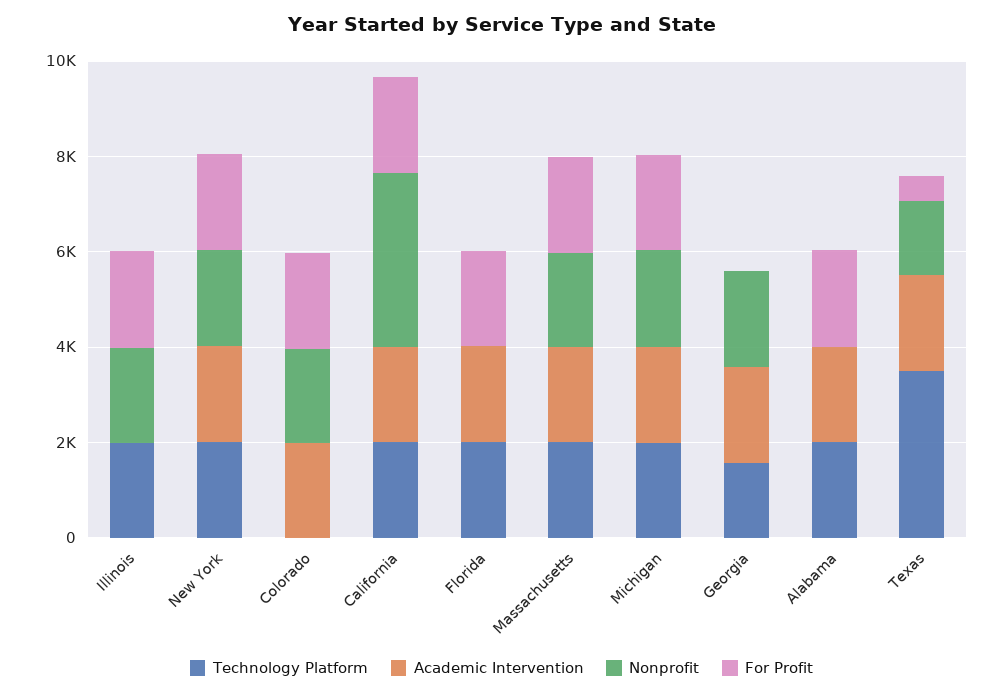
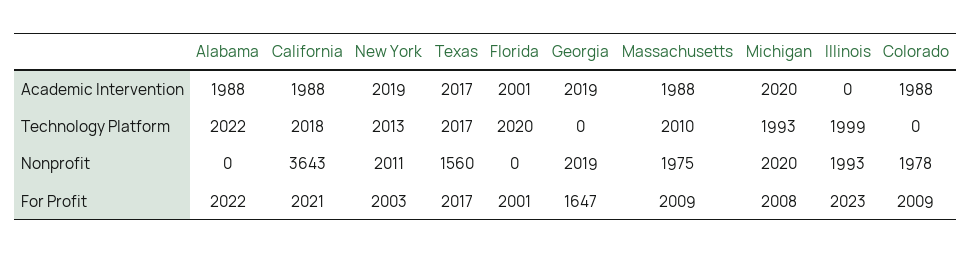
  {
    "Technology Platform": {
      "Illinois": 1999,
      "New York": 2013,
      "Colorado": 0,
      "California": 2018,
      "Florida": 2020,
      "Massachusetts": 2010,
      "Michigan": 1993,
-     "Georgia": 1500,
+     "Georgia": 0,
      "Alabama": 2022,
-     "Texas": 3500
+     "Texas": 2017
    },
    "Academic Intervention": {
      "Illinois": 0,
      "New York": 2019,
      "Colorado": 1988,
      "California": 1988,
      "Florida": 2001,
      "Massachusetts": 1988,
      "Michigan": 2020,
      "Georgia": 2019,
      "Alabama": 1988,
      "Texas": 2017
    },
    "Nonprofit": {
      "Illinois": 1993,
      "New York": 2011,
      "Colorado": 1978,
      "California": 3643,
      "Florida": 0,
      "Massachusetts": 1975,
      "Michigan": 2020,
      "Georgia": 2019,
      "Alabama": 0,
      "Texas": 1560
    },
    "For Profit": {
      "Illinois": 2023,
      "New York": 2003,
      "Colorado": 2009,
      "California": 2021,
      "Florida": 2001,
      "Massachusetts": 2009,
      "Michigan": 2008,
-     "Georgia": 0,
+     "Georgia": 1647,
      "Alabama": 2022,
-     "Texas": 500
+     "Texas": 2017
    }
  }

